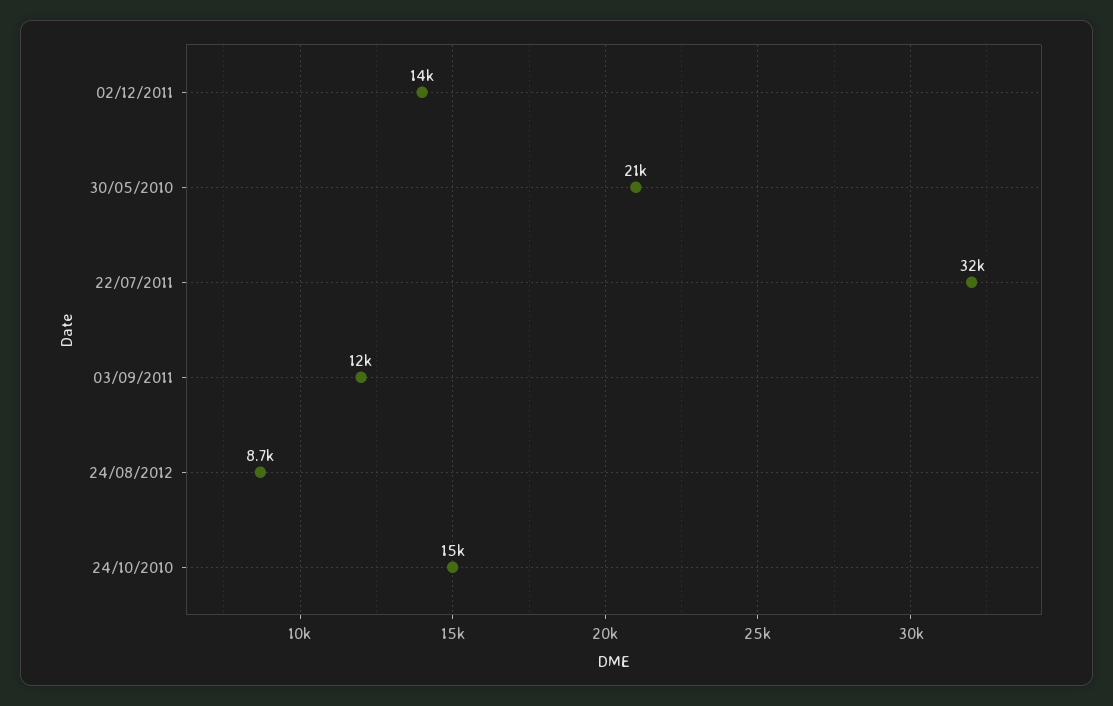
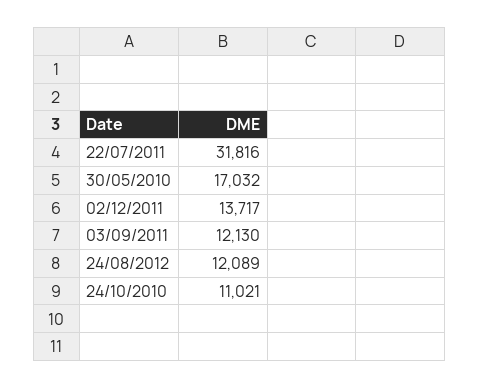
  {
    "02/12/2011": 13717,
-   "30/05/2010": 21000,
+   "30/05/2010": 17032,
    "22/07/2011": 31816,
    "03/09/2011": 12130,
-   "24/08/2012": 8700,
+   "24/08/2012": 12089,
-   "24/10/2010": 15000
+   "24/10/2010": 11021
  }

